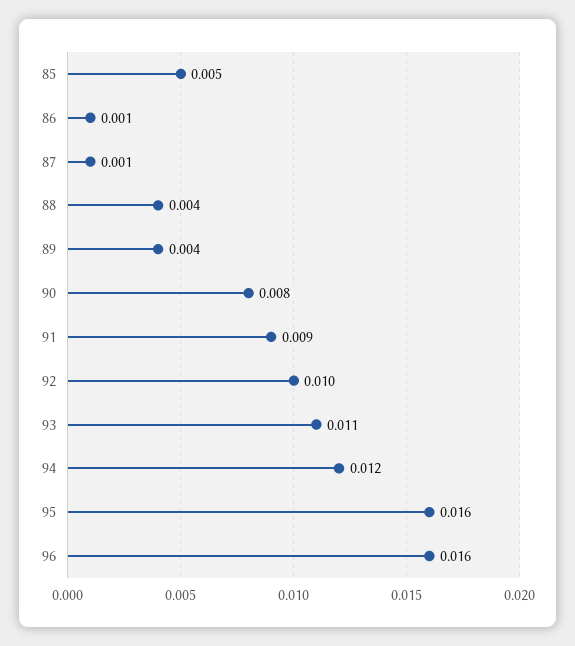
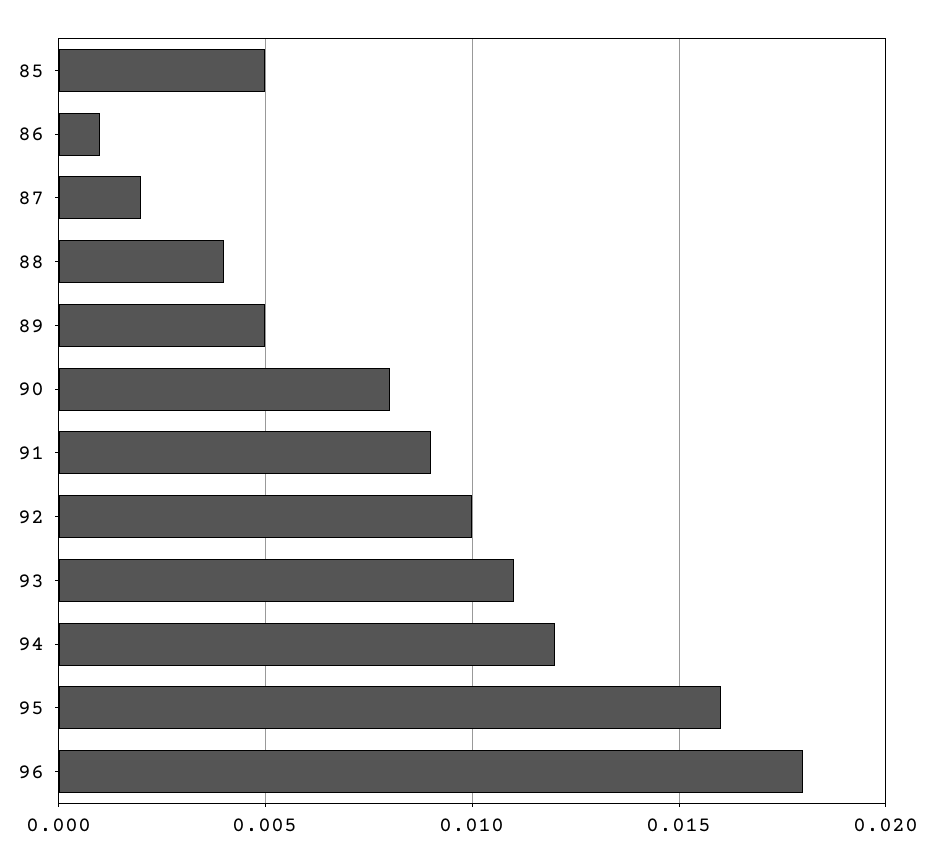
  {
    "85": 0.005,
    "86": 0.001,
-   "87": 0.001,
+   "87": 0.002,
    "88": 0.004,
-   "89": 0.004,
+   "89": 0.005,
    "90": 0.008,
    "91": 0.009,
    "92": 0.01,
    "93": 0.011,
    "94": 0.012,
    "95": 0.016,
-   "96": 0.016
+   "96": 0.018
  }

